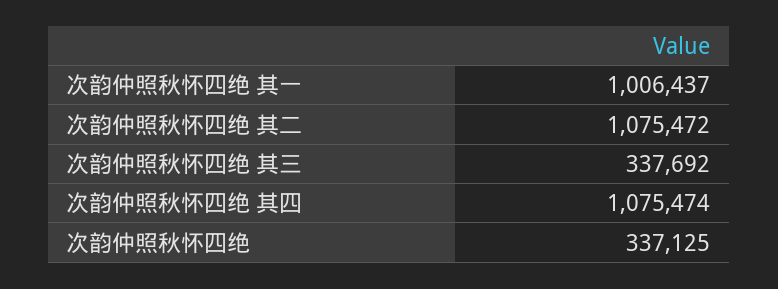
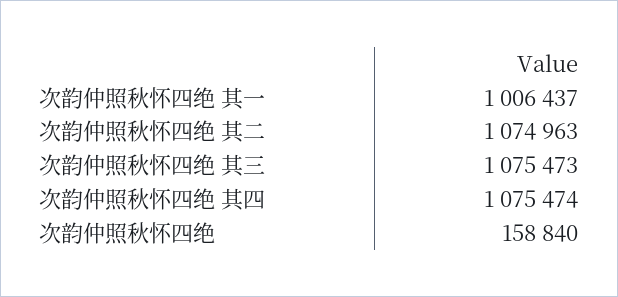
  {
    "次韵仲照秋怀四绝 其一": 1006437,
-   "次韵仲照秋怀四绝 其二": 1075472,
+   "次韵仲照秋怀四绝 其二": 1074963,
-   "次韵仲照秋怀四绝 其三": 337692,
+   "次韵仲照秋怀四绝 其三": 1075473,
    "次韵仲照秋怀四绝 其四": 1075474,
-   "次韵仲照秋怀四绝": 337125
+   "次韵仲照秋怀四绝": 158840
  }

